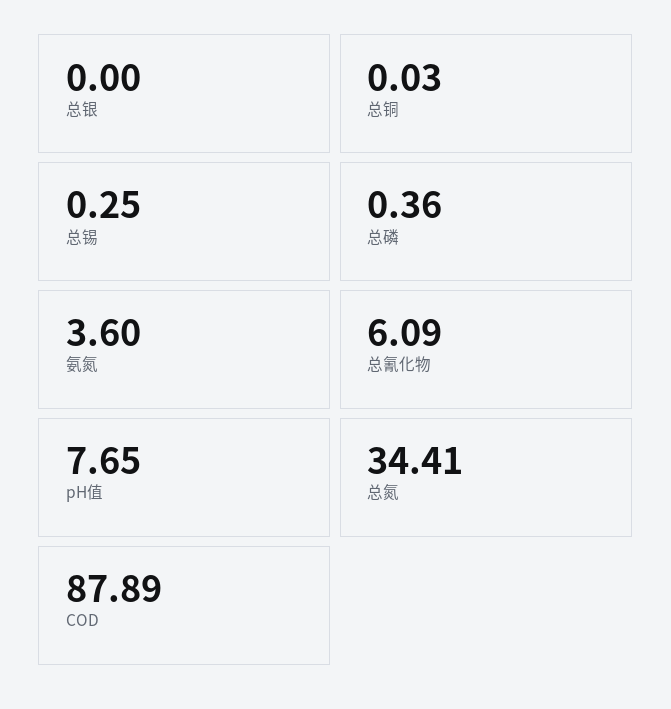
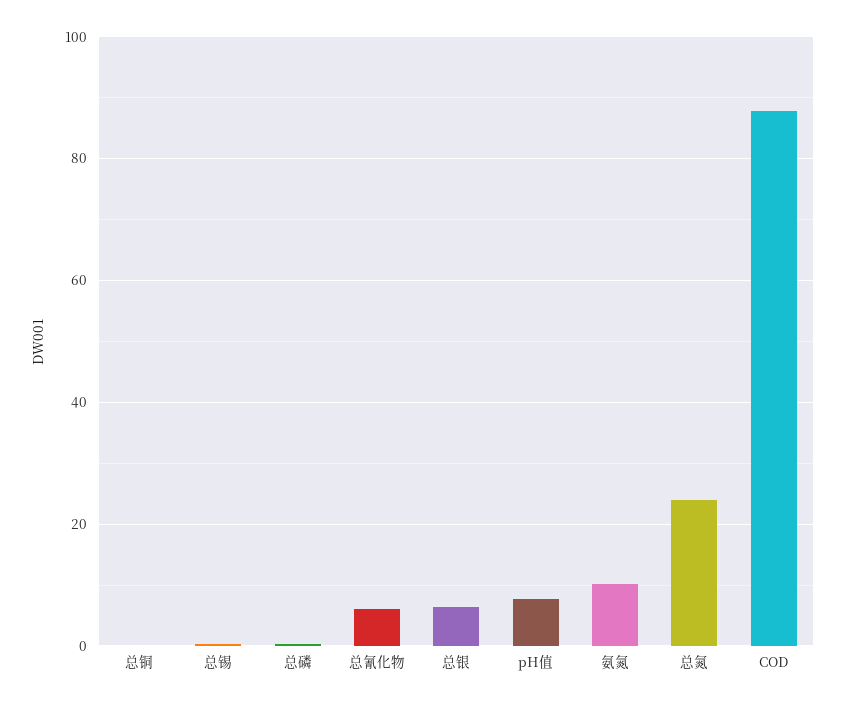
  {
-   "总银": 0,
+   "总银": 6,
    "总铜": 0.03,
    "总锡": 0.25,
    "总磷": 0.36,
-   "氨氮": 3.6,
+   "氨氮": 10,
    "总氰化物": 6.09,
    "pH值": 7.65,
-   "总氮": 34.41,
+   "总氮": 24,
    "COD": 87.89
  }

